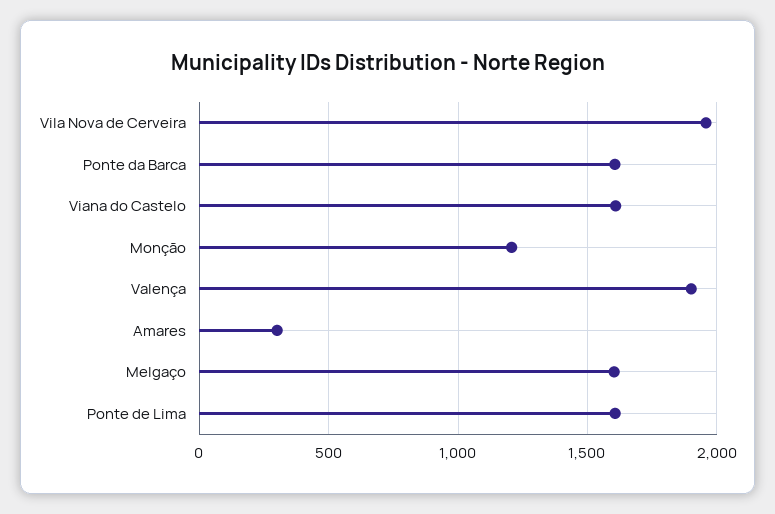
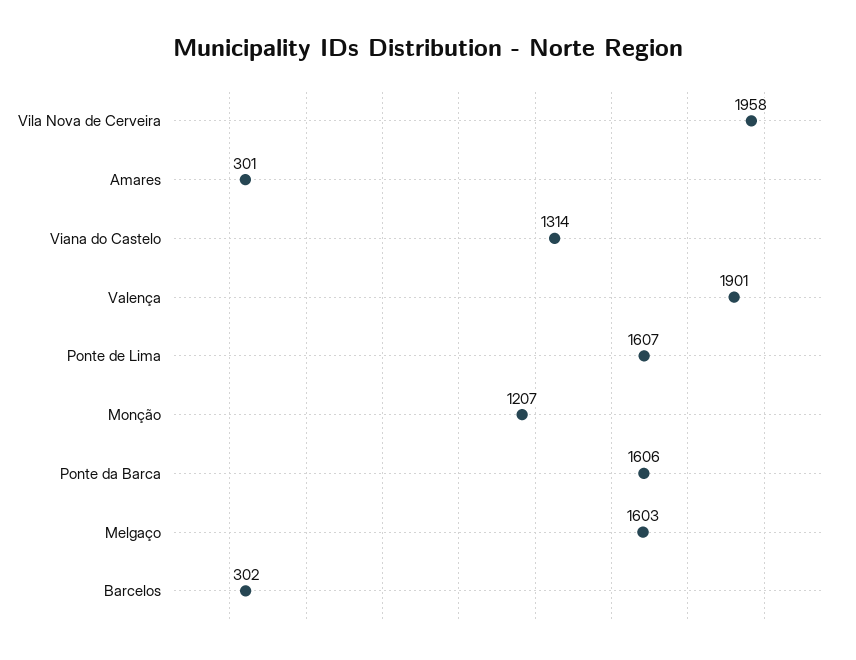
  {
    "Vila Nova de Cerveira": 1958,
    "Ponte da Barca": 1606,
-   "Viana do Castelo": 1600,
+   "Viana do Castelo": 1314,
    "Monção": 1207,
    "Valença": 1901,
    "Amares": 301,
    "Melgaço": 1603,
-   "Ponte de Lima": 1607
+   "Ponte de Lima": 1607,
+   "Barcelos": 302
  }

